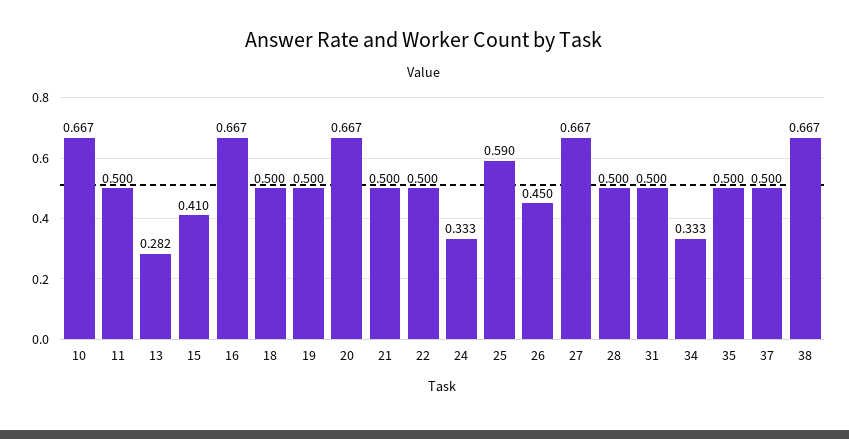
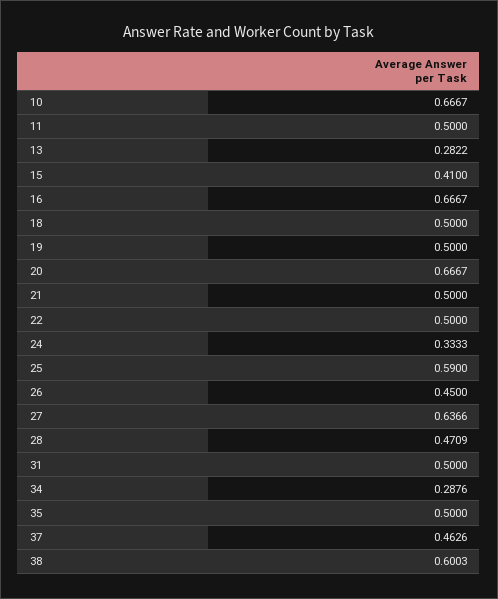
  {
    "10": 0.6667,
    "11": 0.5,
    "13": 0.2822,
    "15": 0.41,
    "16": 0.6667,
    "18": 0.5,
    "19": 0.5,
    "20": 0.6667,
    "21": 0.5,
    "22": 0.5,
    "24": 0.3333,
    "25": 0.59,
    "26": 0.45,
-   "27": 0.667,
+   "27": 0.6366,
-   "28": 0.5,
+   "28": 0.4709,
    "31": 0.5,
-   "34": 0.333,
+   "34": 0.2876,
    "35": 0.5,
-   "37": 0.5,
+   "37": 0.4626,
-   "38": 0.667
+   "38": 0.6003
  }

